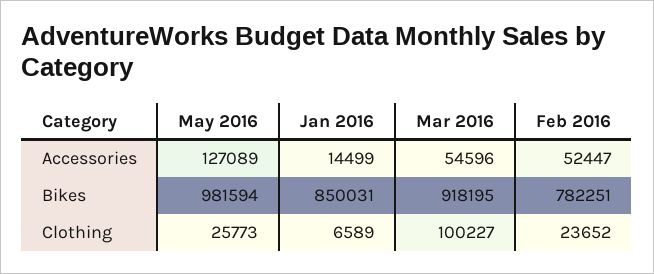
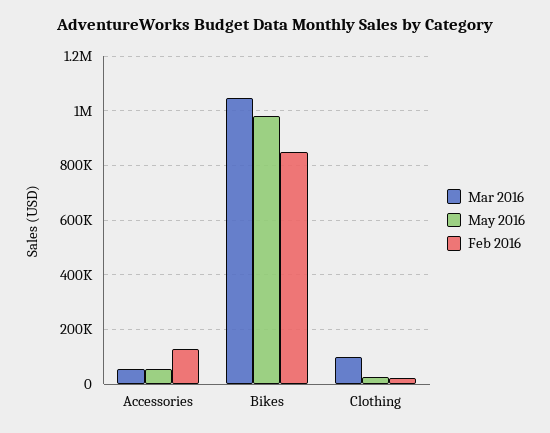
  {
    "May 2016": {
-     "Accessories": 127089,
+     "Accessories": 50000,
      "Bikes": 981594,
      "Clothing": 25773
    },
-   "Jan 2016": {
-     "Accessories": 14499,
-     "Bikes": 850031,
-     "Clothing": 6589
-   },
    "Mar 2016": {
      "Accessories": 54596,
-     "Bikes": 918195,
+     "Bikes": 1050000,
      "Clothing": 100227
    },
    "Feb 2016": {
-     "Accessories": 52447,
+     "Accessories": 125000,
-     "Bikes": 782251,
+     "Bikes": 850000,
      "Clothing": 23652
    }
  }

